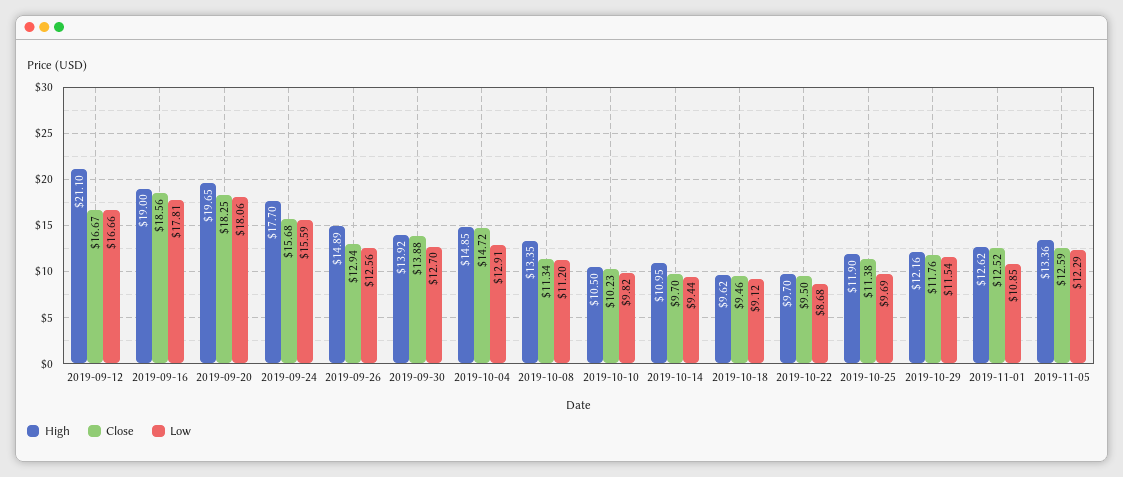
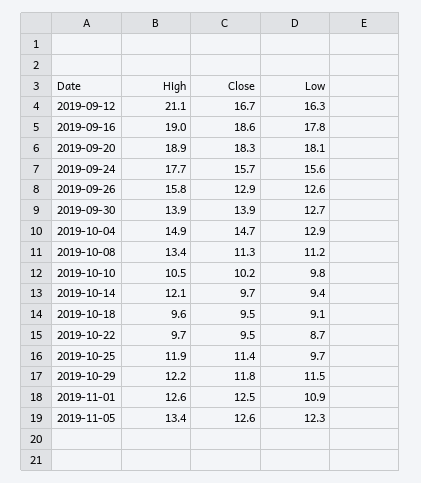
  {
    "High": {
      "2019-09-12": 21.1,
      "2019-09-16": 19,
-     "2019-09-20": 19.65,
+     "2019-09-20": 18.9,
      "2019-09-24": 17.7,
-     "2019-09-26": 14.89,
+     "2019-09-26": 15.8,
      "2019-09-30": 13.92,
      "2019-10-04": 14.85,
      "2019-10-08": 13.35,
      "2019-10-10": 10.5,
-     "2019-10-14": 10.95,
+     "2019-10-14": 12.1,
      "2019-10-18": 9.62,
      "2019-10-22": 9.7,
      "2019-10-25": 11.9,
      "2019-10-29": 12.16,
      "2019-11-01": 12.62,
      "2019-11-05": 13.36
    },
    "Close": {
      "2019-09-12": 16.67,
      "2019-09-16": 18.56,
      "2019-09-20": 18.25,
      "2019-09-24": 15.68,
      "2019-09-26": 12.94,
      "2019-09-30": 13.88,
      "2019-10-04": 14.72,
      "2019-10-08": 11.34,
      "2019-10-10": 10.23,
      "2019-10-14": 9.7,
      "2019-10-18": 9.46,
      "2019-10-22": 9.5,
      "2019-10-25": 11.38,
      "2019-10-29": 11.76,
      "2019-11-01": 12.52,
      "2019-11-05": 12.59
    },
    "Low": {
-     "2019-09-12": 16.66,
+     "2019-09-12": 16.3,
      "2019-09-16": 17.81,
      "2019-09-20": 18.06,
      "2019-09-24": 15.59,
      "2019-09-26": 12.56,
      "2019-09-30": 12.7,
      "2019-10-04": 12.91,
      "2019-10-08": 11.2,
      "2019-10-10": 9.82,
      "2019-10-14": 9.44,
      "2019-10-18": 9.12,
      "2019-10-22": 8.68,
      "2019-10-25": 9.69,
      "2019-10-29": 11.54,
      "2019-11-01": 10.85,
      "2019-11-05": 12.29
    }
  }

